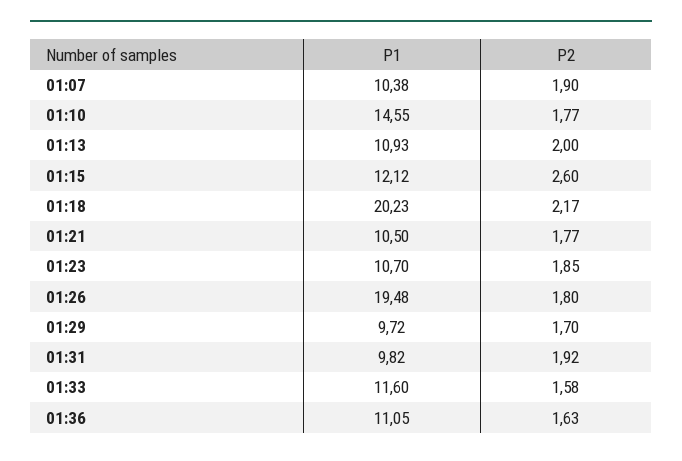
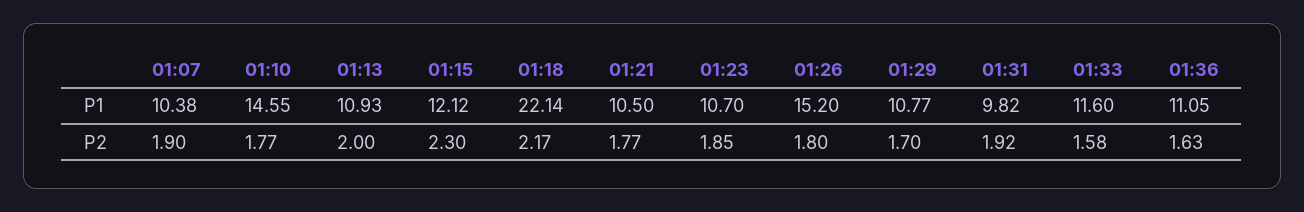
  {
    "P1": {
      "01:07": 10.38,
      "01:10": 14.55,
      "01:13": 10.93,
      "01:15": 12.12,
-     "01:18": 20.23,
+     "01:18": 22.14,
      "01:21": 10.5,
      "01:23": 10.7,
-     "01:26": 19.48,
+     "01:26": 15.2,
-     "01:29": 9.72,
+     "01:29": 10.77,
      "01:31": 9.82,
      "01:33": 11.6,
      "01:36": 11.05
    },
    "P2": {
      "01:07": 1.9,
      "01:10": 1.77,
      "01:13": 2,
-     "01:15": 2.6,
+     "01:15": 2.3,
      "01:18": 2.17,
      "01:21": 1.77,
      "01:23": 1.85,
      "01:26": 1.8,
      "01:29": 1.7,
      "01:31": 1.92,
      "01:33": 1.58,
      "01:36": 1.63
    }
  }

